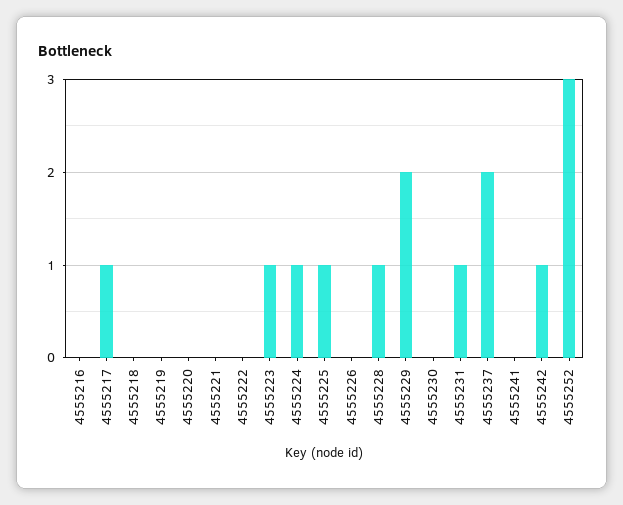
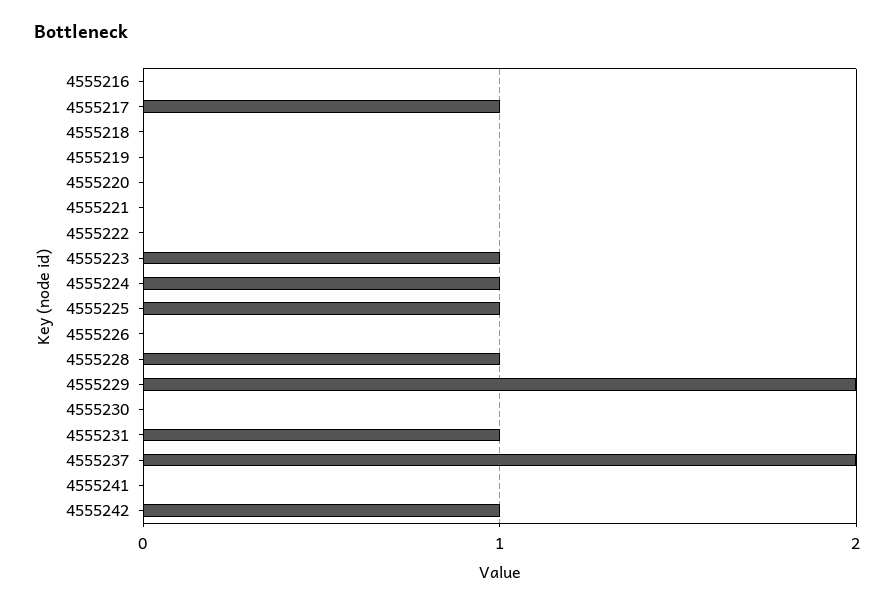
  {
    "4555216": 0,
    "4555217": 1,
    "4555218": 0,
    "4555219": 0,
    "4555220": 0,
    "4555221": 0,
    "4555222": 0,
    "4555223": 1,
    "4555224": 1,
    "4555225": 1,
    "4555226": 0,
    "4555228": 1,
    "4555229": 2,
    "4555230": 0,
    "4555231": 1,
    "4555237": 2,
    "4555241": 0,
-   "4555242": 1,
+   "4555242": 1
-   "4555252": 3
  }

